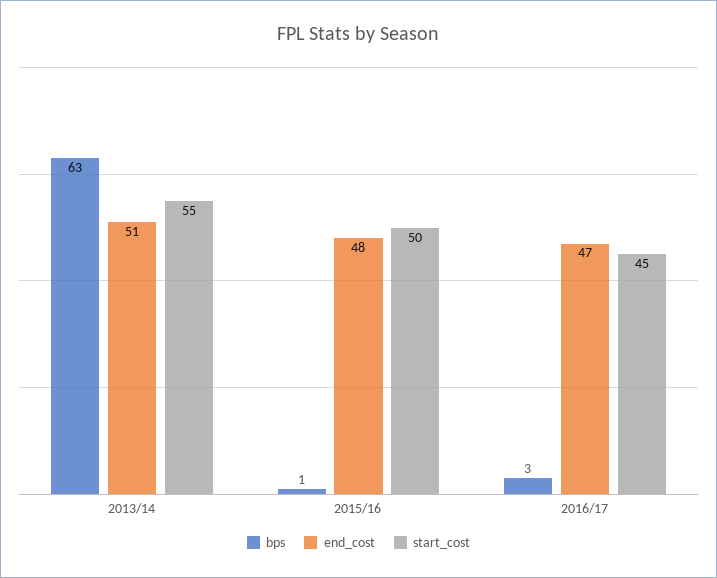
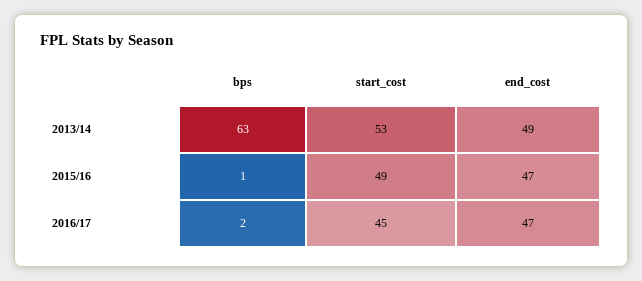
  {
    "bps": {
      "2013/14": 63,
      "2015/16": 1,
-     "2016/17": 3
+     "2016/17": 2
    },
    "end_cost": {
-     "2013/14": 51,
+     "2013/14": 49,
-     "2015/16": 48,
+     "2015/16": 47,
      "2016/17": 47
    },
    "start_cost": {
-     "2013/14": 55,
+     "2013/14": 53,
-     "2015/16": 50,
+     "2015/16": 49,
      "2016/17": 45
    }
  }

